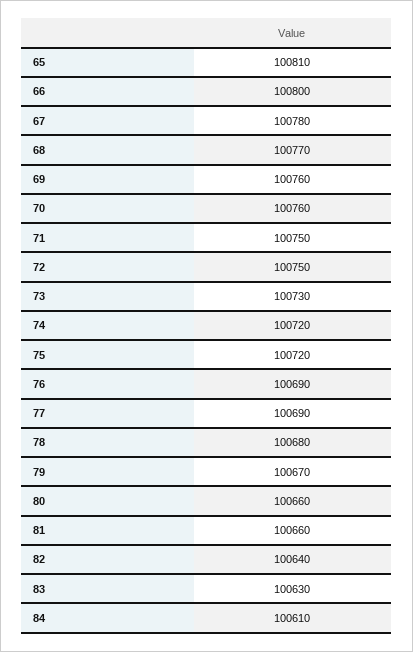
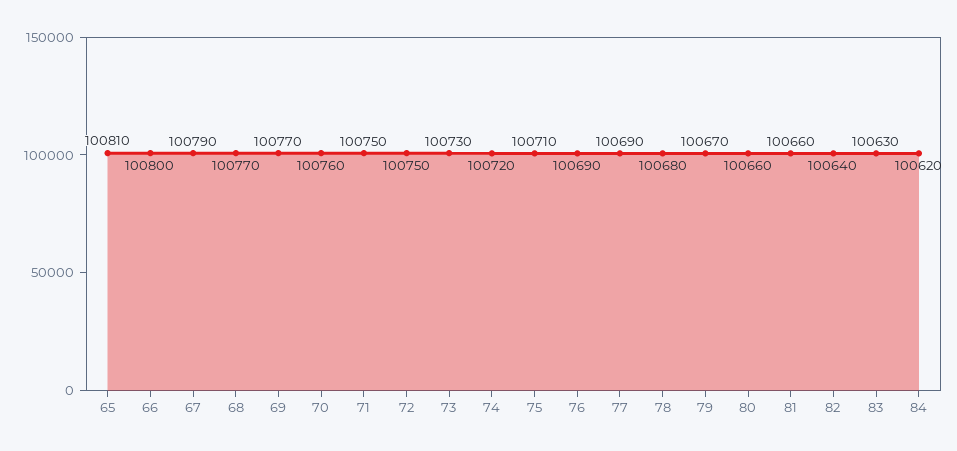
  {
    "65": 100810,
    "66": 100800,
-   "67": 100780,
+   "67": 100790,
    "68": 100770,
-   "69": 100760,
+   "69": 100770,
    "70": 100760,
    "71": 100750,
    "72": 100750,
    "73": 100730,
    "74": 100720,
-   "75": 100720,
+   "75": 100710,
    "76": 100690,
    "77": 100690,
    "78": 100680,
    "79": 100670,
    "80": 100660,
    "81": 100660,
    "82": 100640,
    "83": 100630,
-   "84": 100610
+   "84": 100620
  }

